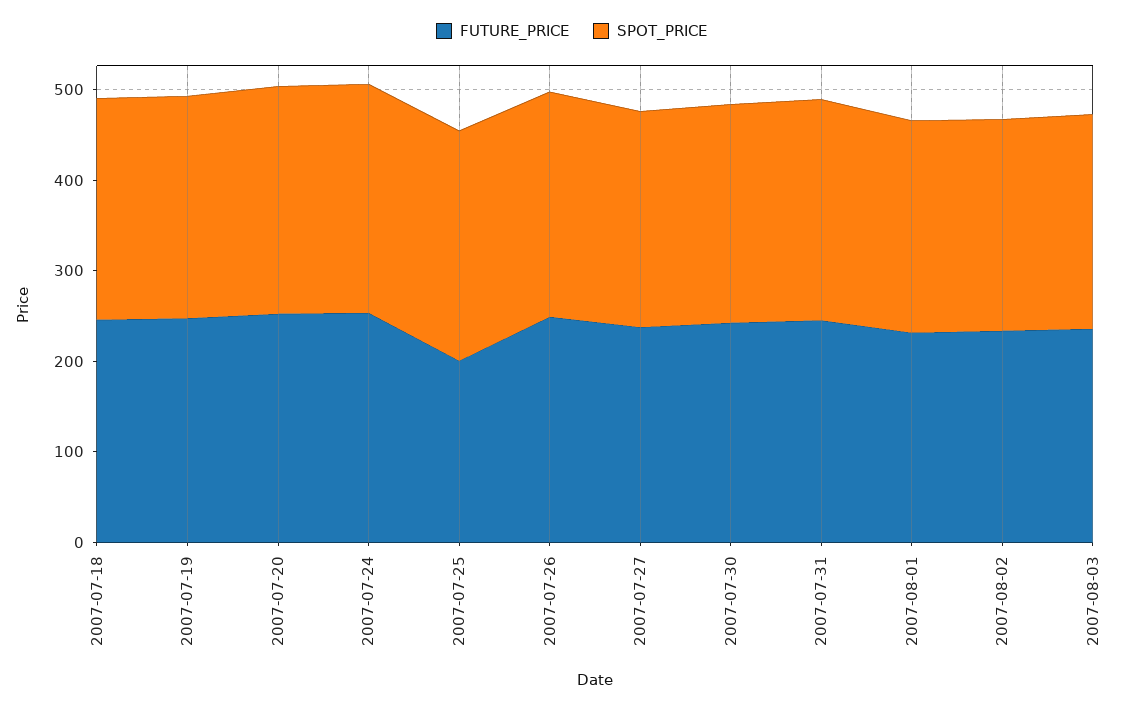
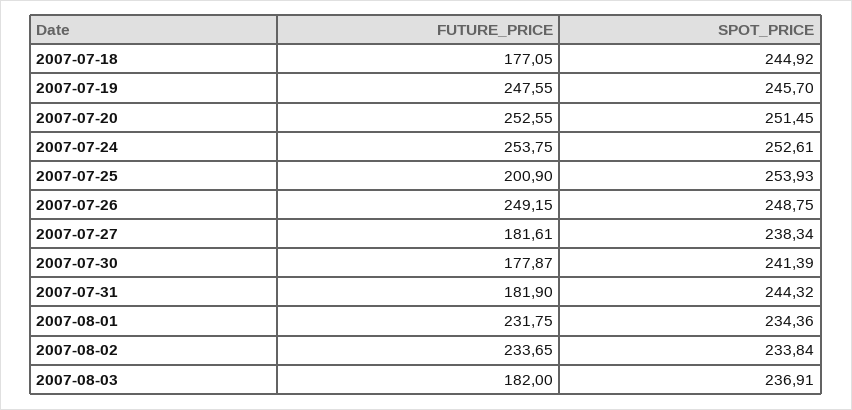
  {
    "FUTURE_PRICE": {
-     "2007-07-18": 240,
+     "2007-07-18": 177.05,
      "2007-07-19": 247.55,
      "2007-07-20": 252.55,
      "2007-07-24": 253.75,
      "2007-07-25": 200.9,
      "2007-07-26": 249.15,
-     "2007-07-27": 240,
+     "2007-07-27": 181.61,
-     "2007-07-30": 240,
+     "2007-07-30": 177.87,
-     "2007-07-31": 240,
+     "2007-07-31": 181.9,
      "2007-08-01": 231.75,
      "2007-08-02": 233.65,
-     "2007-08-03": 240
+     "2007-08-03": 182
    },
    "SPOT_PRICE": {
      "2007-07-18": 244.92,
      "2007-07-19": 245.7,
      "2007-07-20": 251.45,
      "2007-07-24": 252.61,
      "2007-07-25": 253.93,
      "2007-07-26": 248.75,
      "2007-07-27": 238.34,
      "2007-07-30": 241.39,
      "2007-07-31": 244.32,
      "2007-08-01": 234.36,
      "2007-08-02": 233.84,
      "2007-08-03": 236.91
    }
  }

